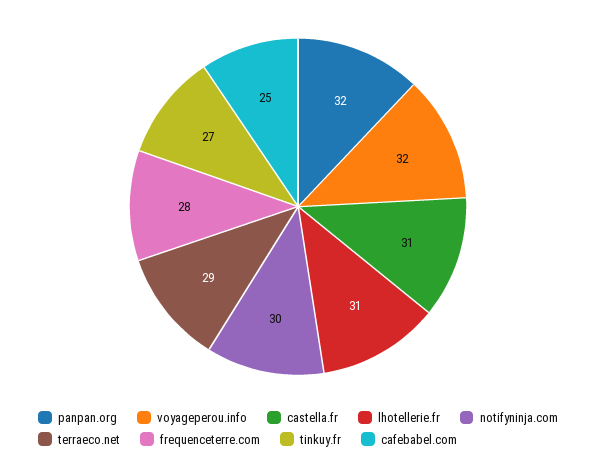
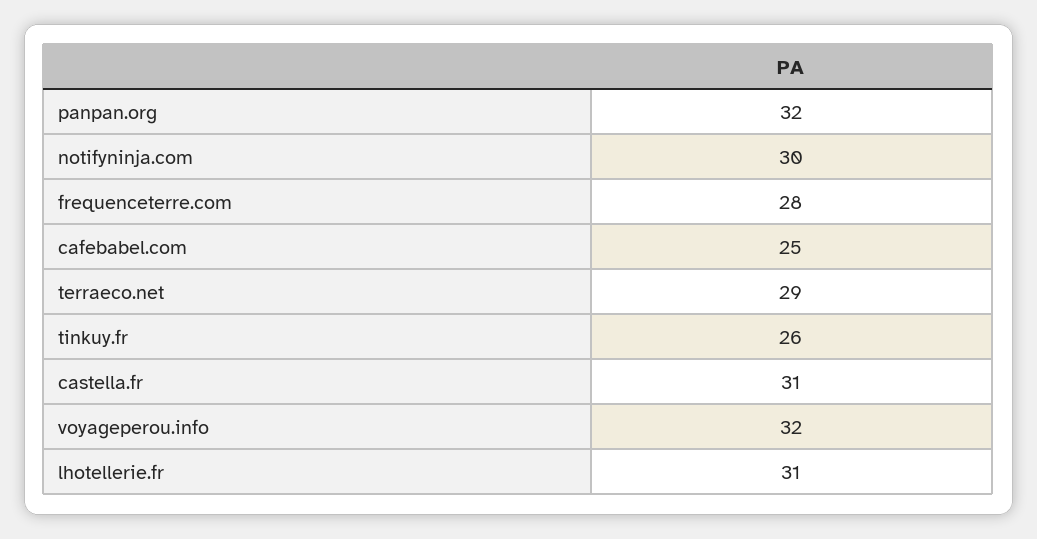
  {
    "panpan.org": 32,
    "voyageperou.info": 32,
    "castella.fr": 31,
    "lhotellerie.fr": 31,
    "notifyninja.com": 30,
    "terraeco.net": 29,
    "frequenceterre.com": 28,
-   "tinkuy.fr": 27,
+   "tinkuy.fr": 26,
    "cafebabel.com": 25
  }

